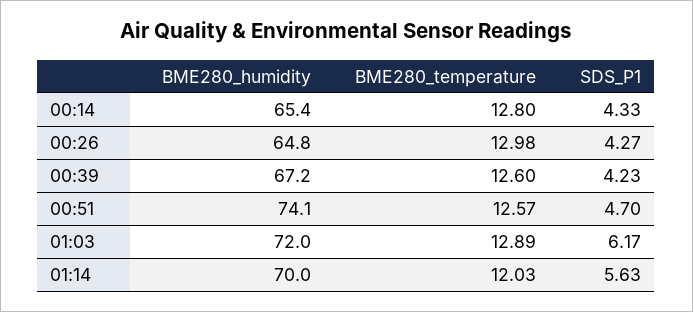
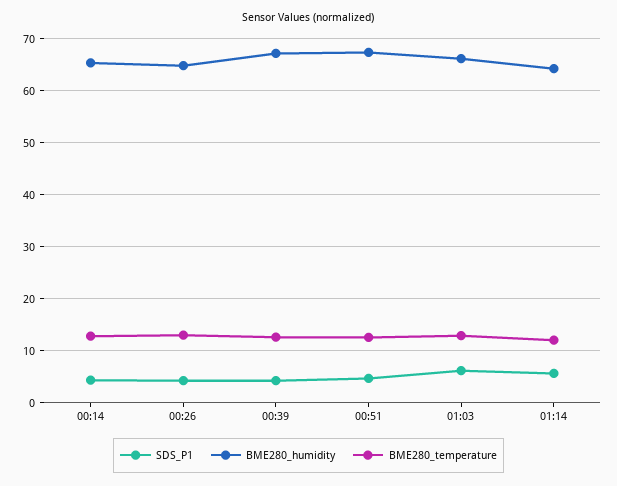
  {
    "BME280_humidity": {
      "00:14": 65.4,
      "00:26": 64.8,
      "00:39": 67.2,
-     "00:51": 74.1,
+     "00:51": 68,
-     "01:03": 72,
+     "01:03": 66,
-     "01:14": 70
+     "01:14": 64
    },
    "BME280_temperature": {
      "00:14": 12.8,
      "00:26": 12.98,
      "00:39": 12.6,
      "00:51": 12.57,
      "01:03": 12.89,
      "01:14": 12.03
    },
    "SDS_P1": {
      "00:14": 4.33,
      "00:26": 4.27,
      "00:39": 4.23,
      "00:51": 4.7,
      "01:03": 6.17,
      "01:14": 5.63
    }
  }

